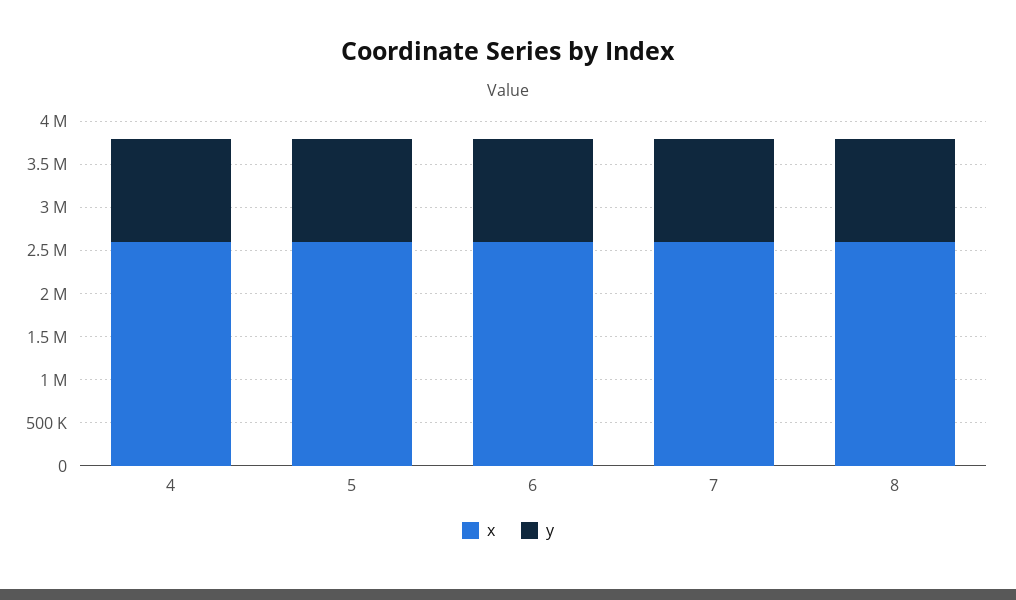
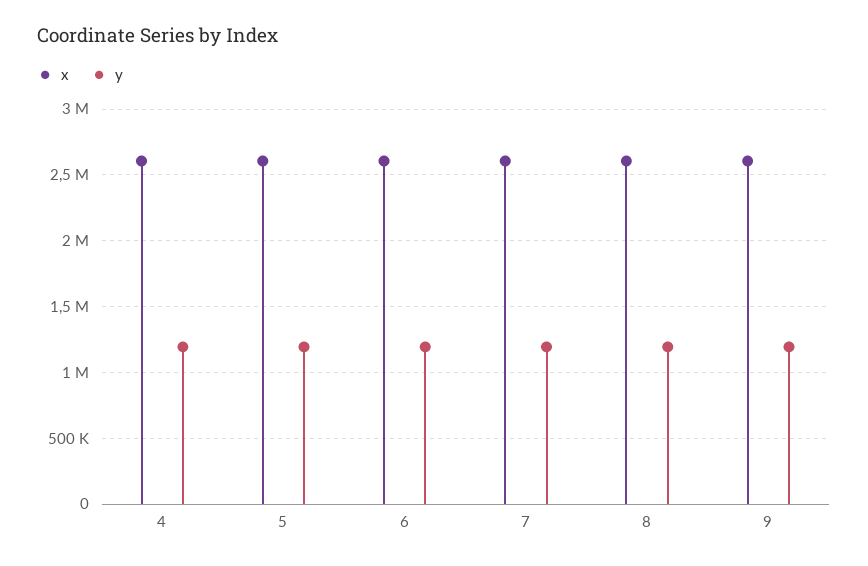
  {
    "x": {
      "4": 2600000,
      "5": 2600000,
      "6": 2600000,
      "7": 2600000,
-     "8": 2600000
+     "8": 2600000,
+     "9": 2600000
    },
    "y": {
      "4": 1200000,
      "5": 1200000,
      "6": 1200000,
      "7": 1200000,
-     "8": 1200000
+     "8": 1200000,
+     "9": 1200000
    }
  }

